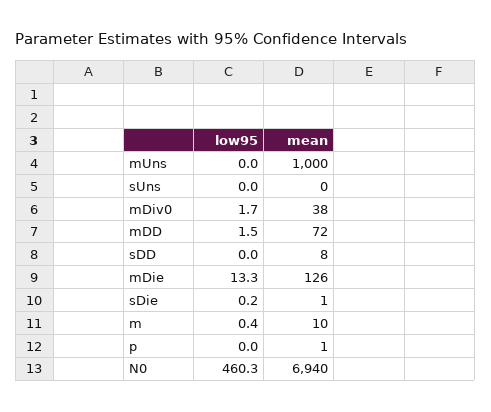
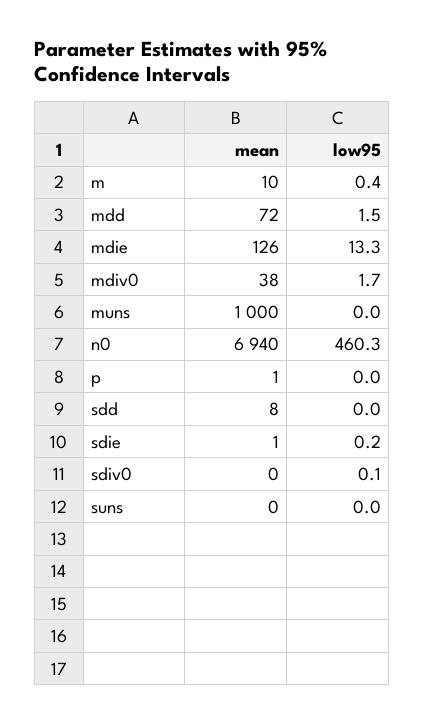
  {
    "low95": {
      "mUns": 0,
      "sUns": 0,
      "mDiv0": 1.7,
      "mDD": 1.5,
      "sDD": 0,
      "mDie": 13.3,
      "sDie": 0.2,
      "m": 0.4,
      "p": 0,
-     "N0": 460.3
+     "N0": 460.3,
+     "sdiv0": 0.1
    },
    "mean": {
      "mUns": 1000,
      "sUns": 0,
      "mDiv0": 38,
      "mDD": 72,
      "sDD": 8,
      "mDie": 126,
      "sDie": 1,
      "m": 10,
      "p": 1,
-     "N0": 6940
+     "N0": 6940,
+     "sdiv0": 0
    }
  }

